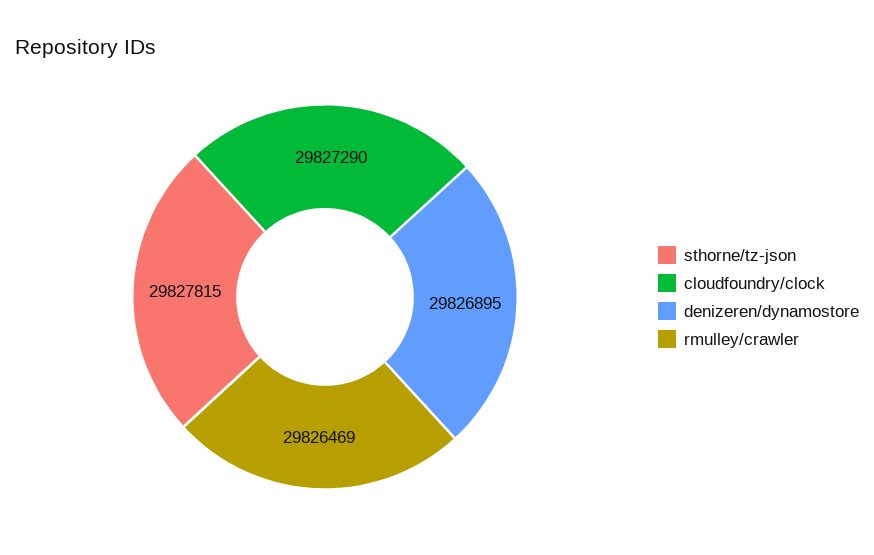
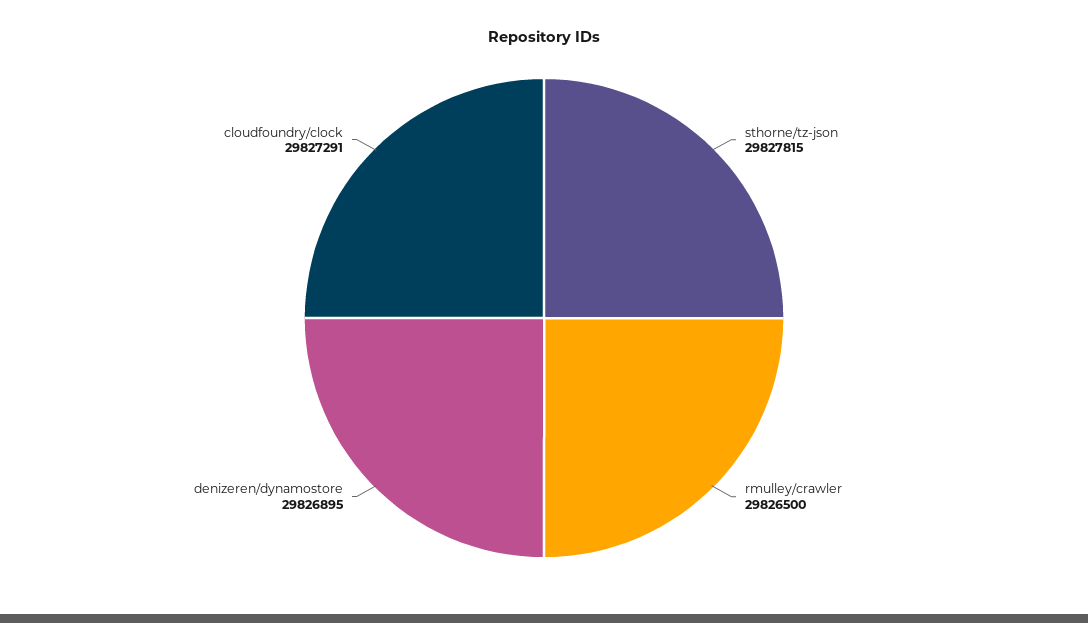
  {
    "sthorne/tz-json": 29827815,
-   "cloudfoundry/clock": 29827290,
+   "cloudfoundry/clock": 29827291,
    "denizeren/dynamostore": 29826895,
-   "rmulley/crawler": 29826469
+   "rmulley/crawler": 29826500
  }

